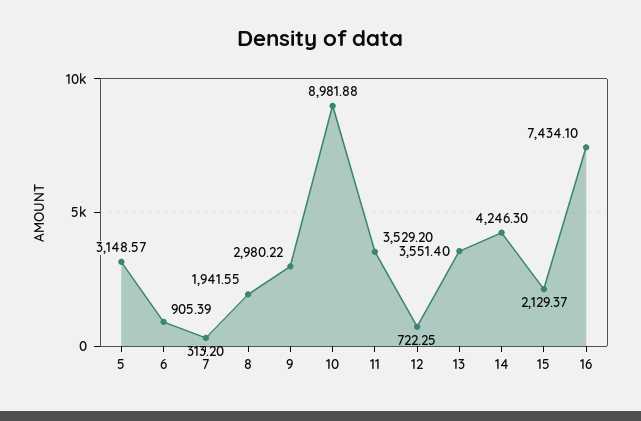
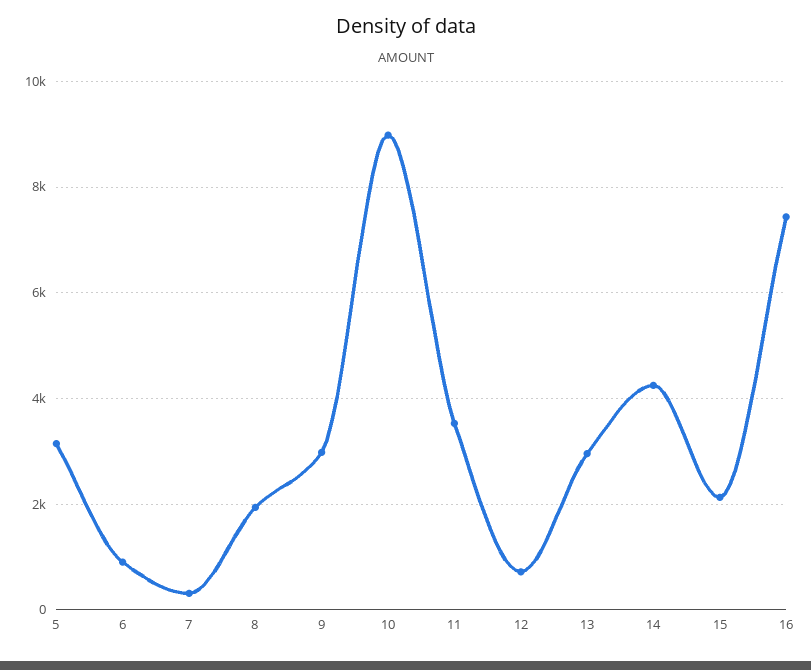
  {
    "5": 3148.57,
    "6": 905.39,
    "7": 313.2,
    "8": 1941.55,
    "9": 2980.22,
    "10": 8981.88,
    "11": 3529.2,
    "12": 722.25,
-   "13": 3551.4,
+   "13": 3000,
    "14": 4246.3,
    "15": 2129.37,
    "16": 7434.1
  }

